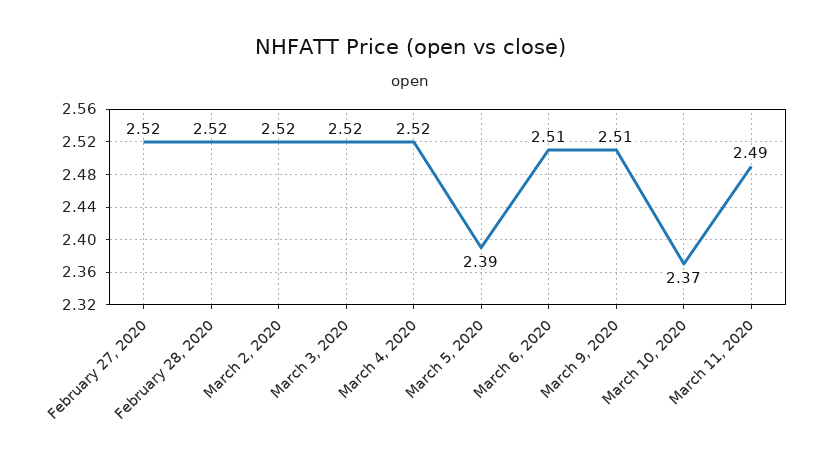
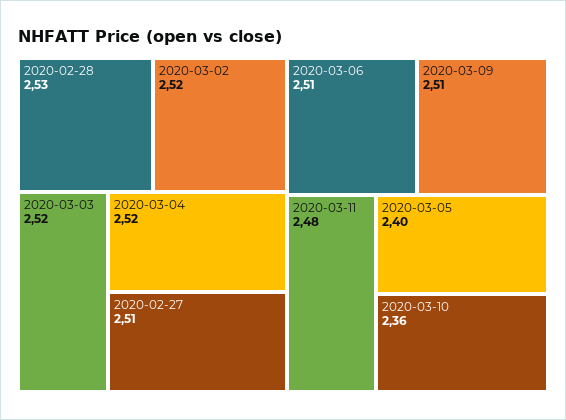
  {
-   "February 27, 2020": 2.52,
+   "February 27, 2020": 2.51,
-   "February 28, 2020": 2.52,
+   "February 28, 2020": 2.53,
    "March 2, 2020": 2.52,
    "March 3, 2020": 2.52,
    "March 4, 2020": 2.52,
-   "March 5, 2020": 2.39,
+   "March 5, 2020": 2.4,
    "March 6, 2020": 2.51,
    "March 9, 2020": 2.51,
-   "March 10, 2020": 2.37,
+   "March 10, 2020": 2.36,
-   "March 11, 2020": 2.49
+   "March 11, 2020": 2.48
  }

